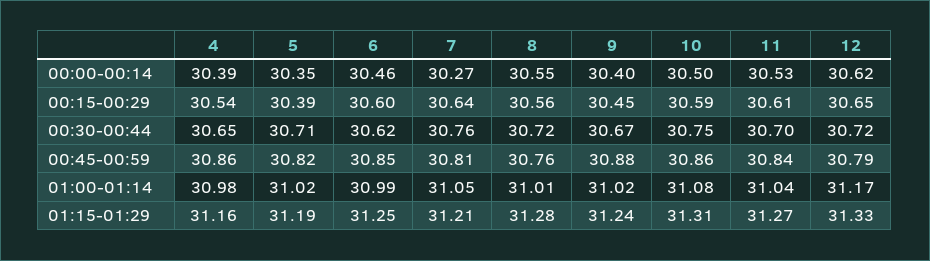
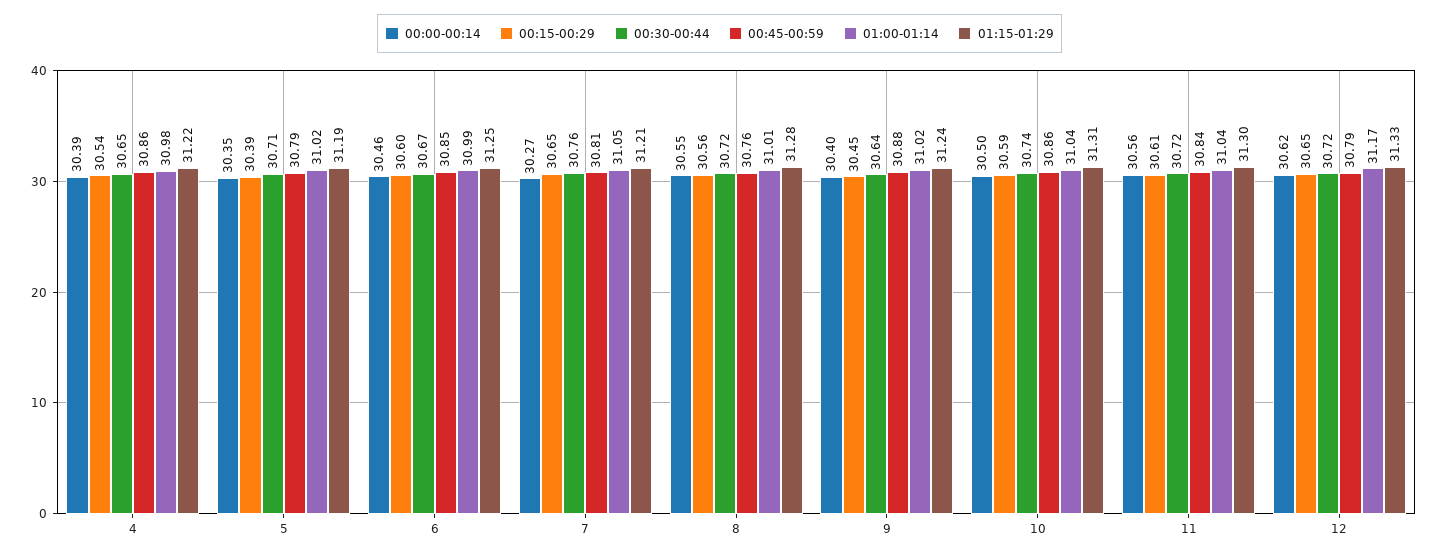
  {
    "00:00-00:14": {
      "4": 30.39,
      "5": 30.35,
      "6": 30.46,
      "7": 30.27,
      "8": 30.55,
      "9": 30.4,
      "10": 30.5,
-     "11": 30.53,
+     "11": 30.56,
      "12": 30.62
    },
    "00:15-00:29": {
      "4": 30.54,
      "5": 30.39,
      "6": 30.6,
-     "7": 30.64,
+     "7": 30.65,
      "8": 30.56,
      "9": 30.45,
      "10": 30.59,
      "11": 30.61,
      "12": 30.65
    },
    "00:30-00:44": {
      "4": 30.65,
      "5": 30.71,
-     "6": 30.62,
+     "6": 30.67,
      "7": 30.76,
      "8": 30.72,
-     "9": 30.67,
+     "9": 30.64,
-     "10": 30.75,
+     "10": 30.74,
-     "11": 30.7,
+     "11": 30.72,
      "12": 30.72
    },
    "00:45-00:59": {
      "4": 30.86,
-     "5": 30.82,
+     "5": 30.79,
      "6": 30.85,
      "7": 30.81,
      "8": 30.76,
      "9": 30.88,
      "10": 30.86,
      "11": 30.84,
      "12": 30.79
    },
    "01:00-01:14": {
      "4": 30.98,
      "5": 31.02,
      "6": 30.99,
      "7": 31.05,
      "8": 31.01,
      "9": 31.02,
-     "10": 31.08,
+     "10": 31.04,
      "11": 31.04,
      "12": 31.17
    },
    "01:15-01:29": {
-     "4": 31.16,
+     "4": 31.22,
      "5": 31.19,
      "6": 31.25,
      "7": 31.21,
      "8": 31.28,
      "9": 31.24,
      "10": 31.31,
-     "11": 31.27,
+     "11": 31.3,
      "12": 31.33
    }
  }

